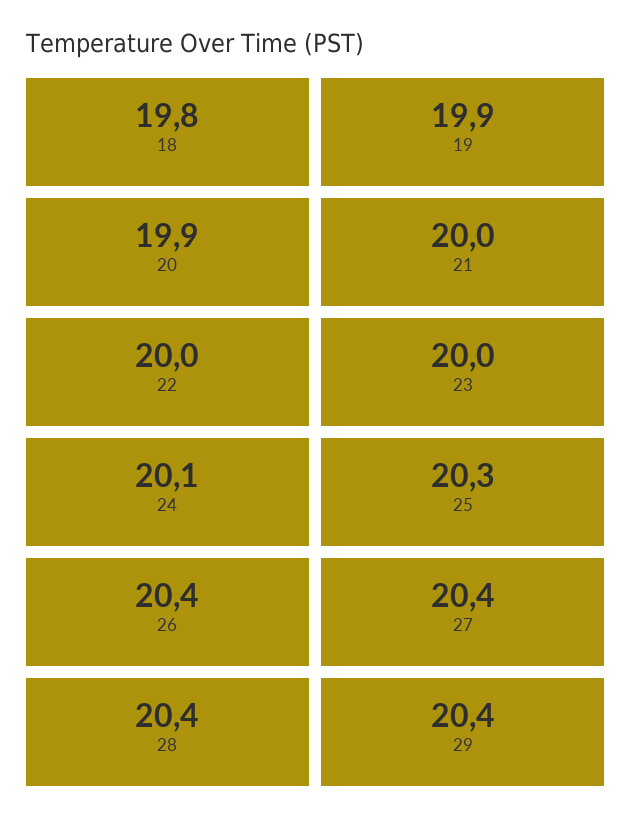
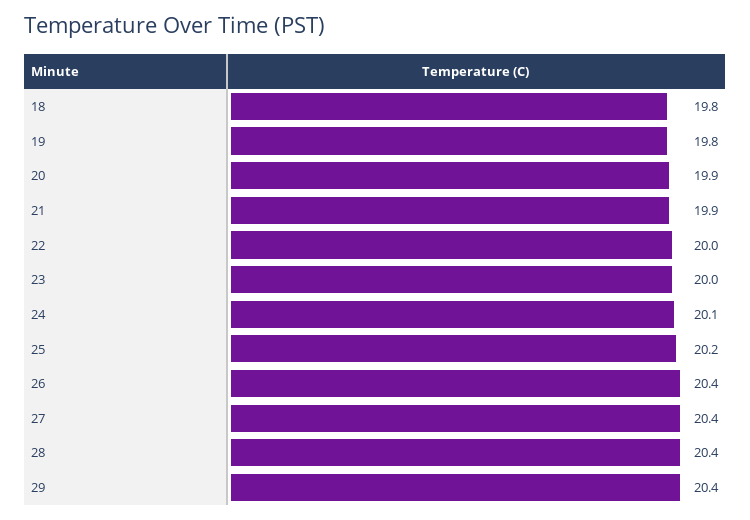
  {
    "18": 19.8,
-   "19": 19.9,
+   "19": 19.8,
    "20": 19.9,
-   "21": 20,
+   "21": 19.9,
    "22": 20,
    "23": 20,
    "24": 20.1,
-   "25": 20.3,
+   "25": 20.2,
    "26": 20.4,
    "27": 20.4,
    "28": 20.4,
    "29": 20.4
  }

